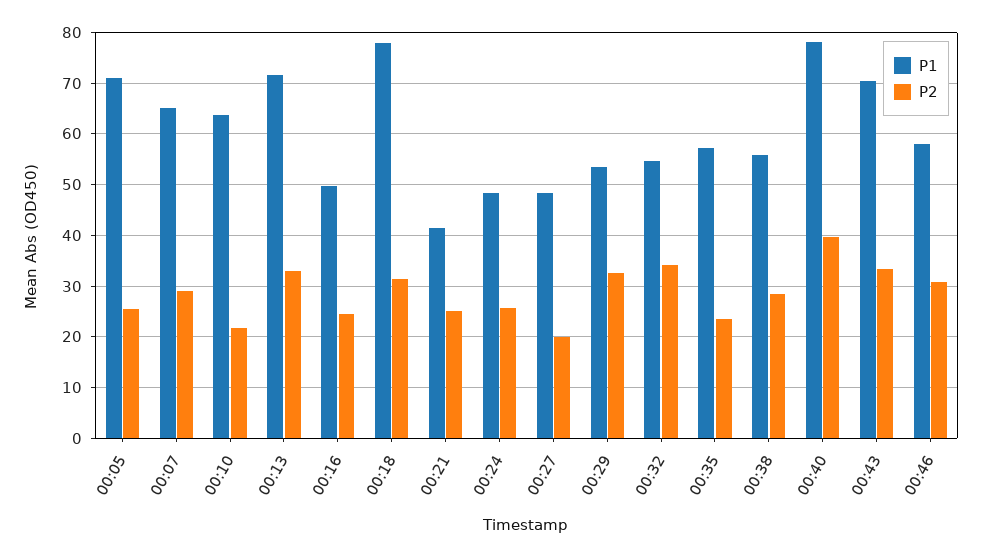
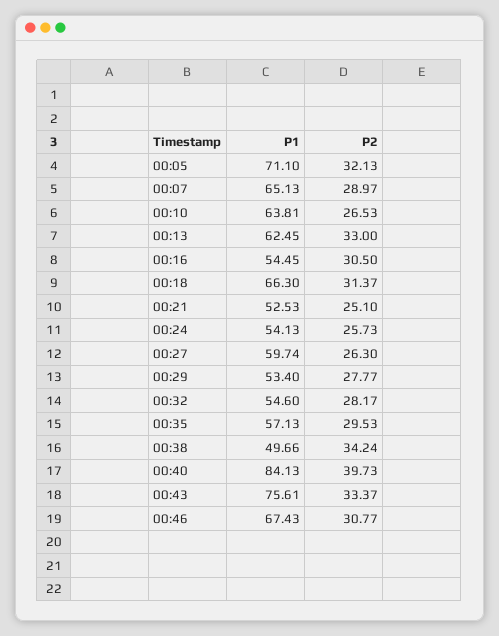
  {
    "P1": {
      "00:05": 71.1,
      "00:07": 65.13,
      "00:10": 63.81,
-     "00:13": 72,
+     "00:13": 62.45,
-     "00:16": 50,
+     "00:16": 54.45,
-     "00:18": 78,
+     "00:18": 66.3,
-     "00:21": 42,
+     "00:21": 52.53,
-     "00:24": 48,
+     "00:24": 54.13,
-     "00:27": 48,
+     "00:27": 59.74,
      "00:29": 53.4,
      "00:32": 54.6,
      "00:35": 57.13,
-     "00:38": 56,
+     "00:38": 49.66,
-     "00:40": 78,
+     "00:40": 84.13,
-     "00:43": 70,
+     "00:43": 75.61,
-     "00:46": 58
+     "00:46": 67.43
    },
    "P2": {
-     "00:05": 26,
+     "00:05": 32.13,
      "00:07": 28.97,
-     "00:10": 22,
+     "00:10": 26.53,
      "00:13": 33,
-     "00:16": 24,
+     "00:16": 30.5,
      "00:18": 31.37,
      "00:21": 25.1,
      "00:24": 25.73,
-     "00:27": 20,
+     "00:27": 26.3,
-     "00:29": 32,
+     "00:29": 27.77,
-     "00:32": 34,
+     "00:32": 28.17,
-     "00:35": 24,
+     "00:35": 29.53,
-     "00:38": 28,
+     "00:38": 34.24,
      "00:40": 39.73,
      "00:43": 33.37,
      "00:46": 30.77
    }
  }

